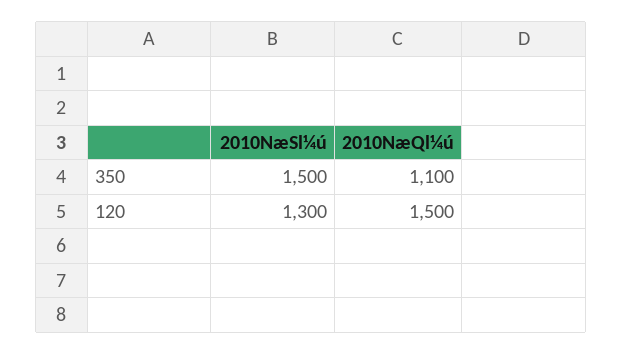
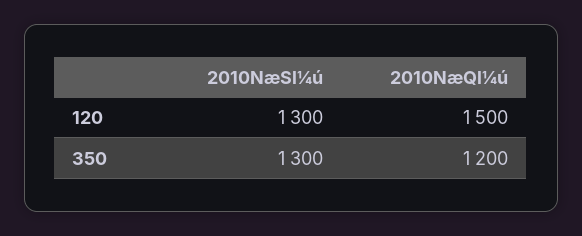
  {
    "2010NæSl¼ú": {
-     "350": 1500,
+     "350": 1300,
      "120": 1300
    },
    "2010NæQl¼ú": {
-     "350": 1100,
+     "350": 1200,
      "120": 1500
    }
  }

